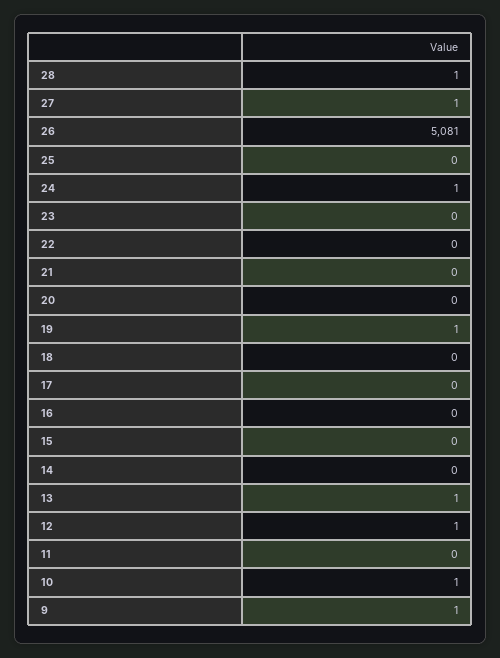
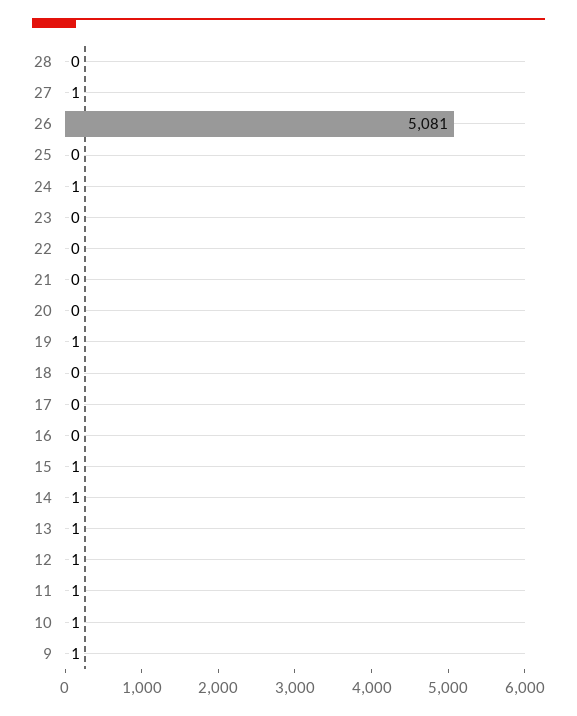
  {
-   "28": 1,
+   "28": 0,
    "27": 1,
    "26": 5081,
    "25": 0,
    "24": 1,
    "23": 0,
    "22": 0,
    "21": 0,
    "20": 0,
    "19": 1,
    "18": 0,
    "17": 0,
    "16": 0,
-   "15": 0,
+   "15": 1,
-   "14": 0,
+   "14": 1,
    "13": 1,
    "12": 1,
-   "11": 0,
+   "11": 1,
    "10": 1,
    "9": 1
  }

